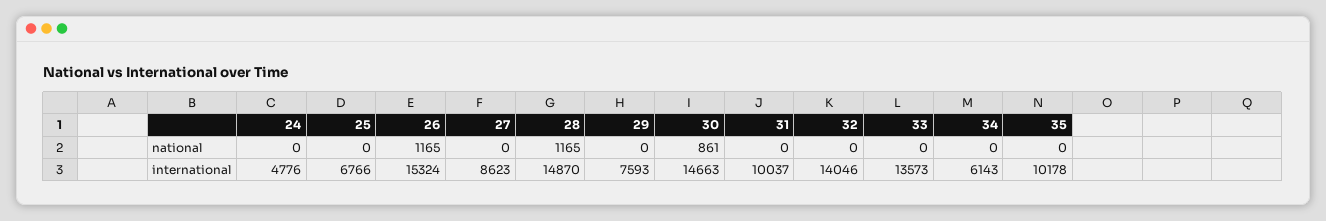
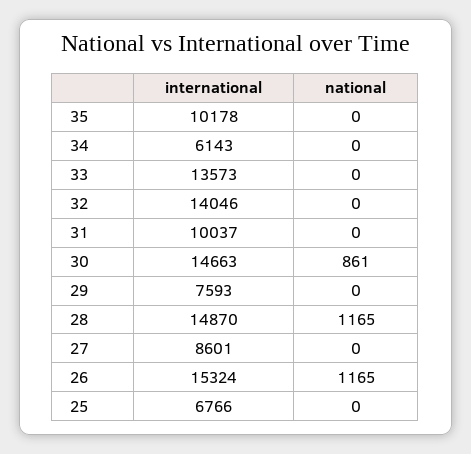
  {
-   "24": {
-     "national": 0,
-     "international": 4776
-   },
    "25": {
      "national": 0,
      "international": 6766
    },
    "26": {
      "national": 1165,
      "international": 15324
    },
    "27": {
      "national": 0,
-     "international": 8623
+     "international": 8601
    },
    "28": {
      "national": 1165,
      "international": 14870
    },
    "29": {
      "national": 0,
      "international": 7593
    },
    "30": {
      "national": 861,
      "international": 14663
    },
    "31": {
      "national": 0,
      "international": 10037
    },
    "32": {
      "national": 0,
      "international": 14046
    },
    "33": {
      "national": 0,
      "international": 13573
    },
    "34": {
      "national": 0,
      "international": 6143
    },
    "35": {
      "national": 0,
      "international": 10178
    }
  }

